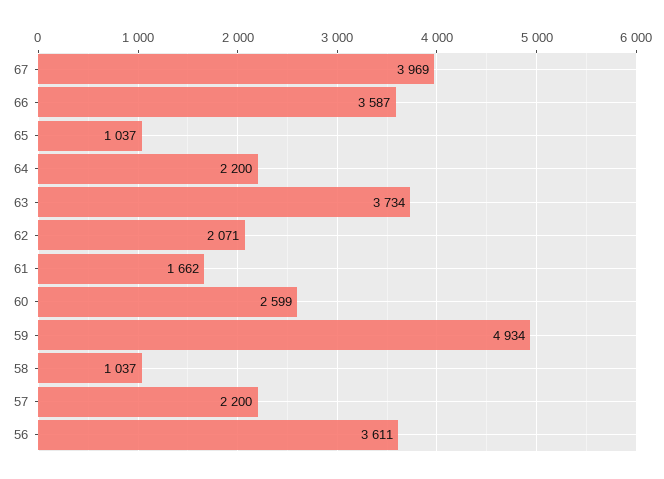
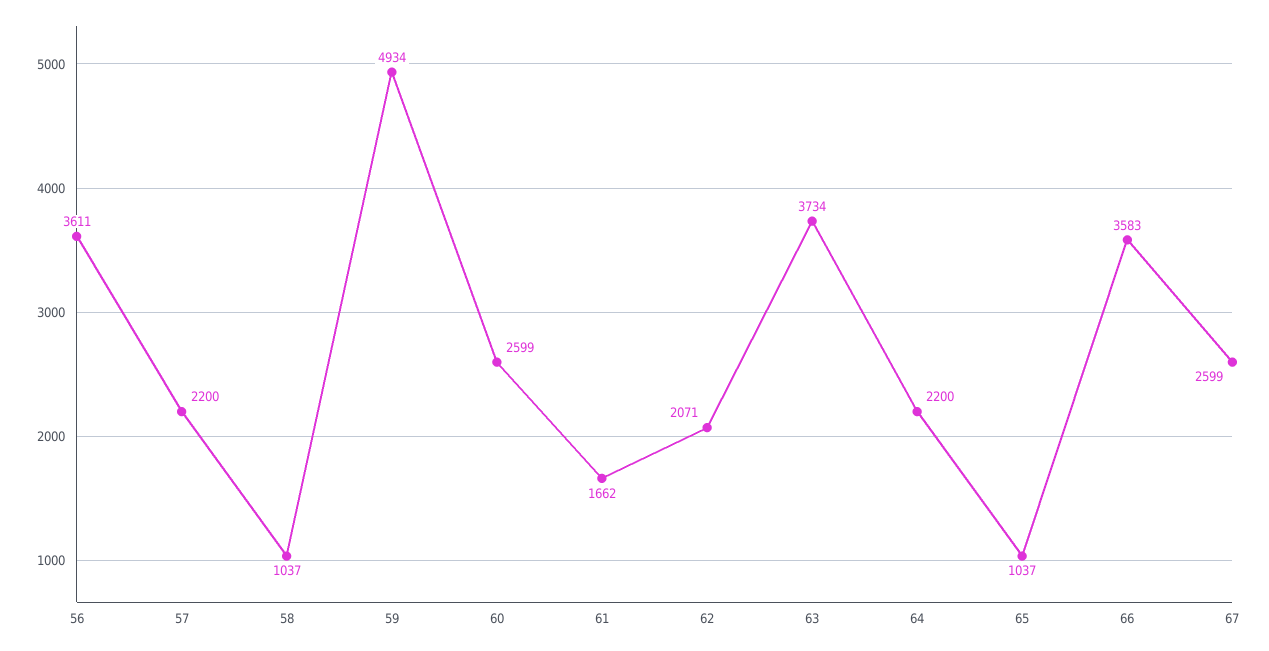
  {
-   "67": 3969,
+   "67": 2599,
-   "66": 3587,
+   "66": 3583,
    "65": 1037,
    "64": 2200,
    "63": 3734,
    "62": 2071,
    "61": 1662,
    "60": 2599,
    "59": 4934,
    "58": 1037,
    "57": 2200,
    "56": 3611
  }

